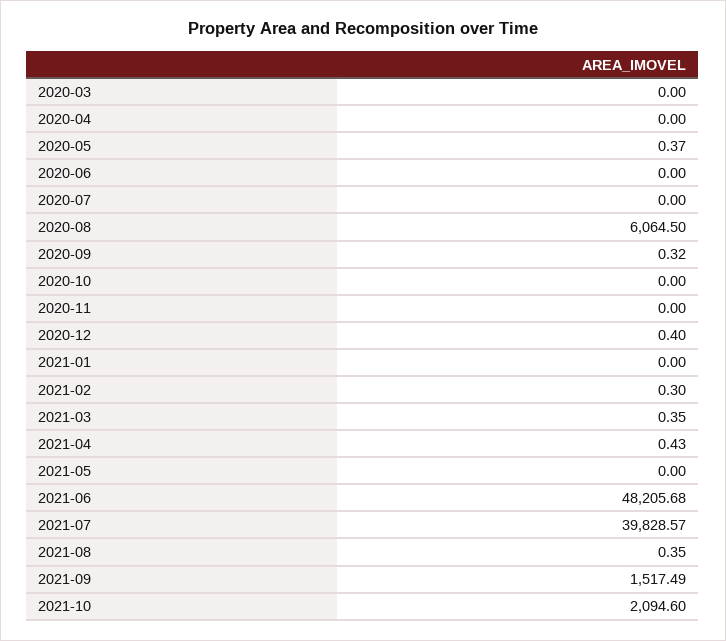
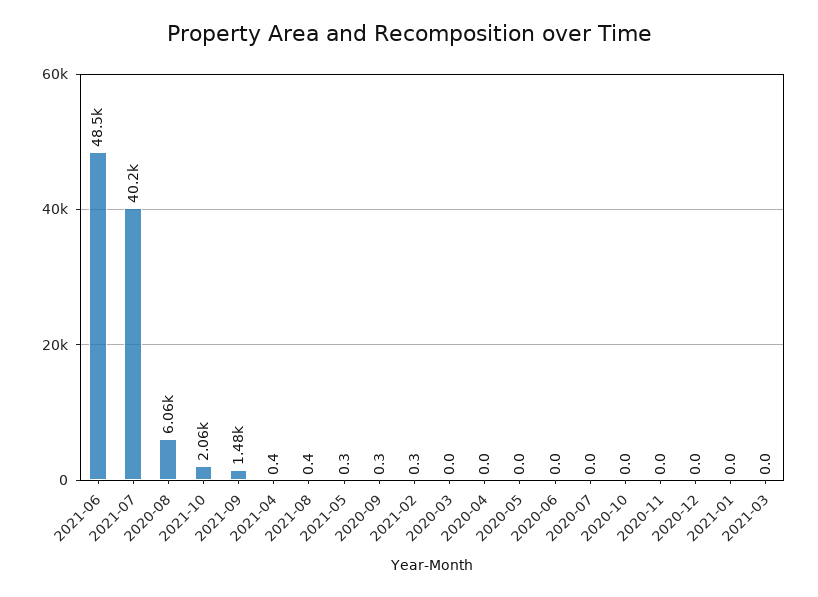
  {
    "2020-03": 0,
    "2020-04": 0,
-   "2020-05": 0.37,
+   "2020-05": 0,
    "2020-06": 0,
    "2020-07": 0,
    "2020-08": 6064.5,
    "2020-09": 0.32,
    "2020-10": 0,
    "2020-11": 0,
-   "2020-12": 0.4,
+   "2020-12": 0,
    "2021-01": 0,
    "2021-02": 0.3,
-   "2021-03": 0.35,
+   "2021-03": 0,
    "2021-04": 0.43,
-   "2021-05": 0,
+   "2021-05": 0.3,
-   "2021-06": 48205.68,
+   "2021-06": 48500,
-   "2021-07": 39828.57,
+   "2021-07": 40200,
    "2021-08": 0.35,
-   "2021-09": 1517.49,
+   "2021-09": 1480,
-   "2021-10": 2094.6
+   "2021-10": 2060
  }

